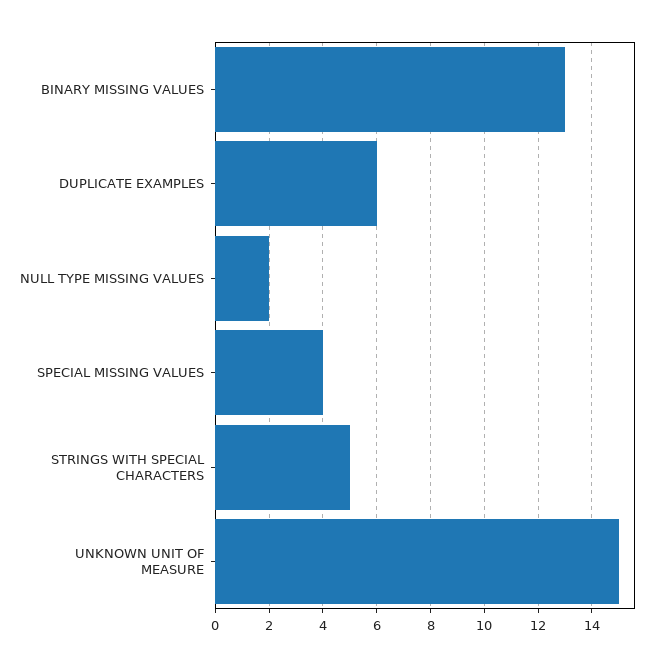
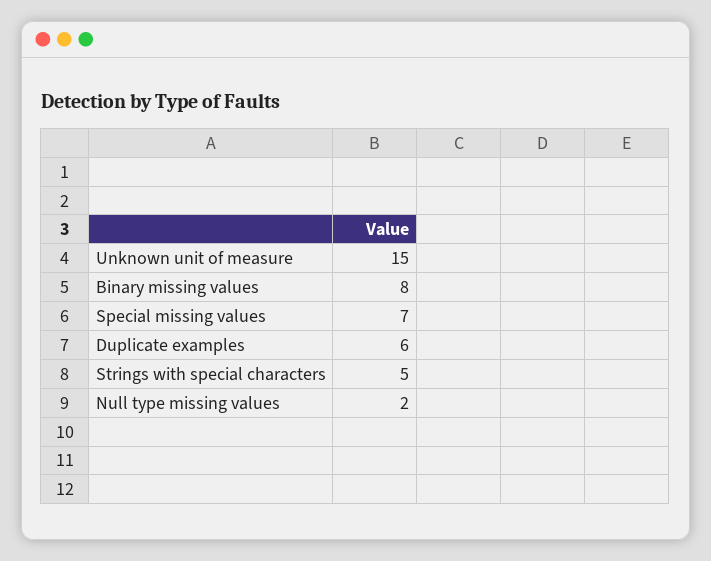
  {
-   "BINARY MISSING VALUES": 13,
+   "BINARY MISSING VALUES": 8,
    "DUPLICATE EXAMPLES": 6,
    "NULL TYPE MISSING VALUES": 2,
-   "SPECIAL MISSING VALUES": 4,
+   "SPECIAL MISSING VALUES": 7,
    "STRINGS WITH SPECIAL CHARACTERS": 5,
    "UNKNOWN UNIT OF MEASURE": 15
  }

